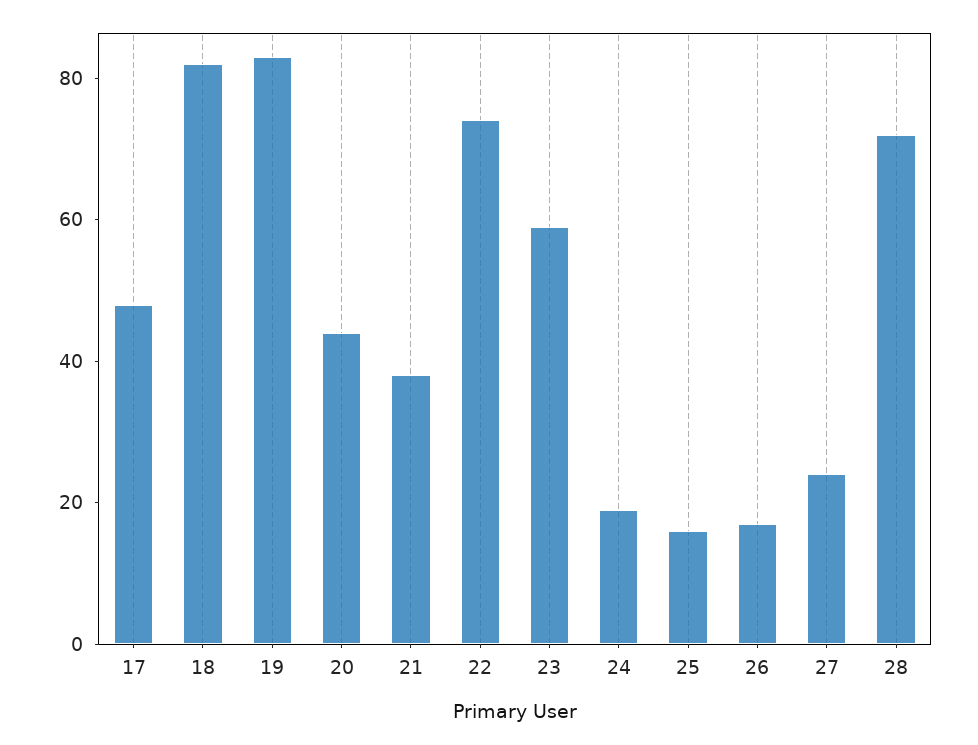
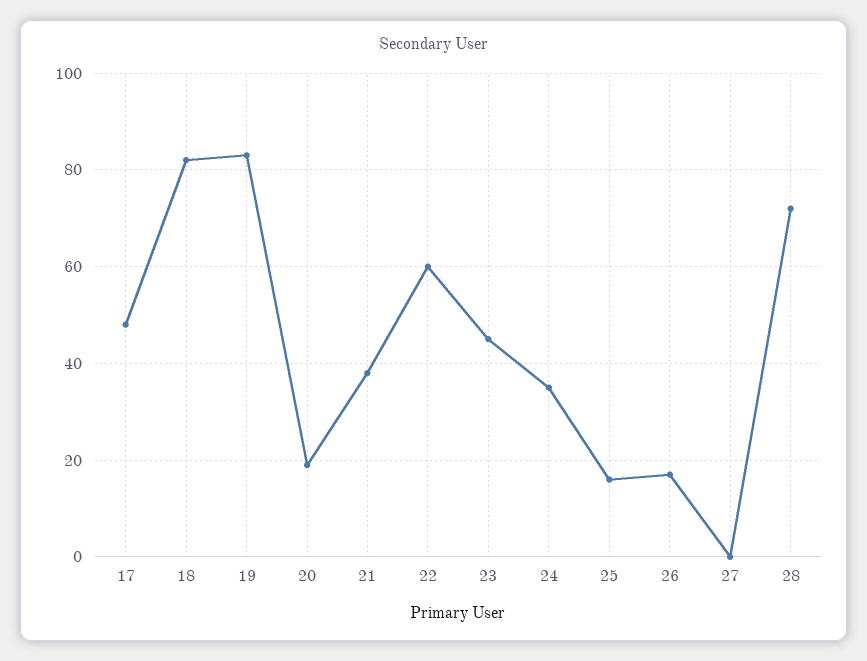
  {
    "17": 50,
    "18": 80,
    "19": 85,
-   "20": 45,
+   "20": 20,
    "21": 40,
-   "22": 75,
+   "22": 60,
-   "23": 60,
+   "23": 45,
-   "24": 20,
+   "24": 35,
    "25": 15,
    "26": 15,
-   "27": 25,
+   "27": 0,
    "28": 70
  }

